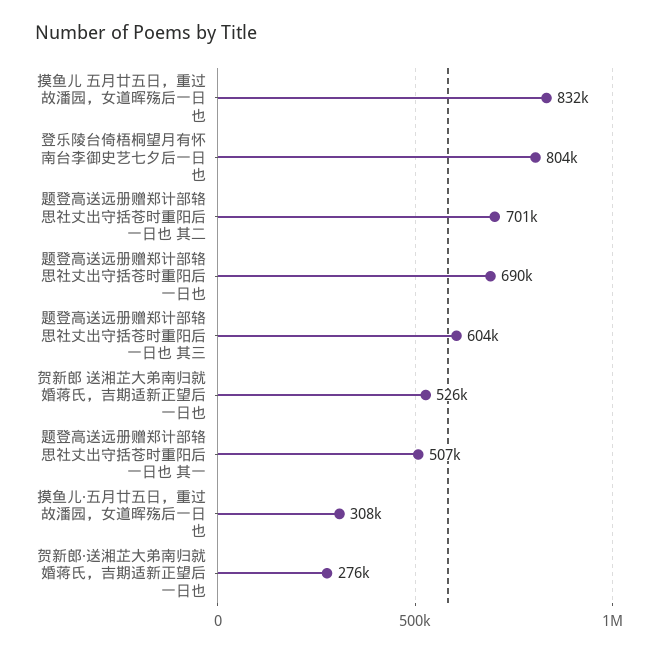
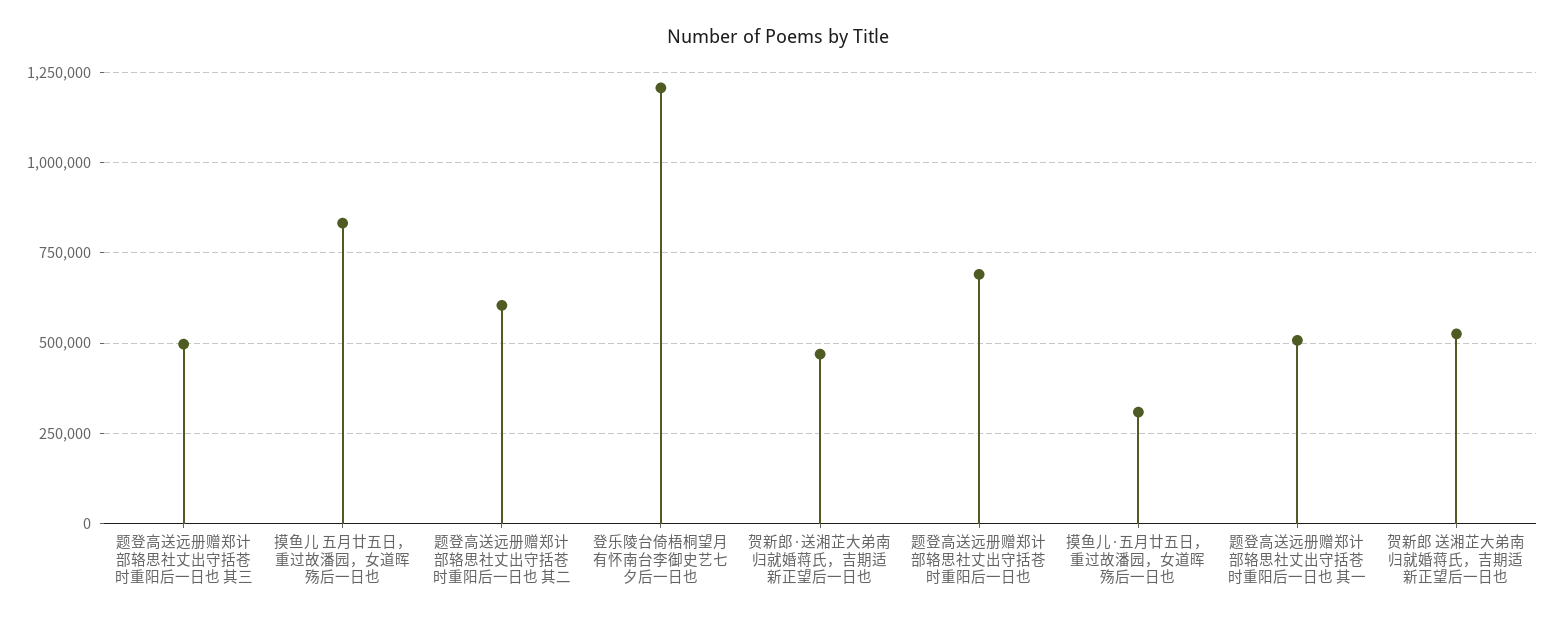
  {
    "摸鱼儿 五月廿五日，重过故潘园，女道晖殇后一日也": 832000,
-   "登乐陵台倚梧桐望月有怀南台李御史艺七夕后一日也": 804000,
+   "登乐陵台倚梧桐望月有怀南台李御史艺七夕后一日也": 1200000,
-   "题登高送远册赠郑计部辂思社丈出守括苍时重阳后一日也 其二": 701000,
+   "题登高送远册赠郑计部辂思社丈出守括苍时重阳后一日也 其二": 600000,
    "题登高送远册赠郑计部辂思社丈出守括苍时重阳后一日也": 690000,
-   "题登高送远册赠郑计部辂思社丈出守括苍时重阳后一日也 其三": 604000,
+   "题登高送远册赠郑计部辂思社丈出守括苍时重阳后一日也 其三": 500000,
    "贺新郎 送湘芷大弟南归就婚蒋氏，吉期适新正望后一日也": 526000,
    "题登高送远册赠郑计部辂思社丈出守括苍时重阳后一日也 其一": 507000,
    "摸鱼儿·五月廿五日，重过故潘园，女道晖殇后一日也": 308000,
-   "贺新郎·送湘芷大弟南归就婚蒋氏，吉期适新正望后一日也": 276000
+   "贺新郎·送湘芷大弟南归就婚蒋氏，吉期适新正望后一日也": 475000
  }

